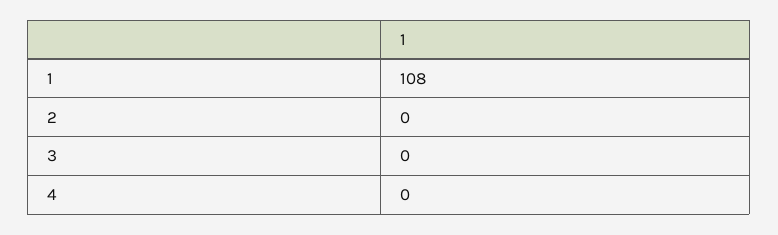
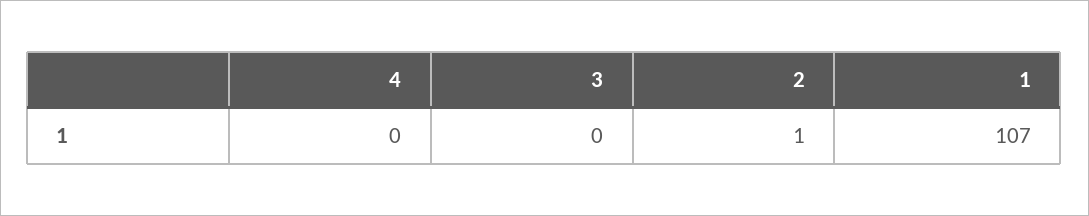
  {
-   "1": 108,
+   "1": 107,
-   "2": 0,
+   "2": 1,
    "3": 0,
    "4": 0
  }

